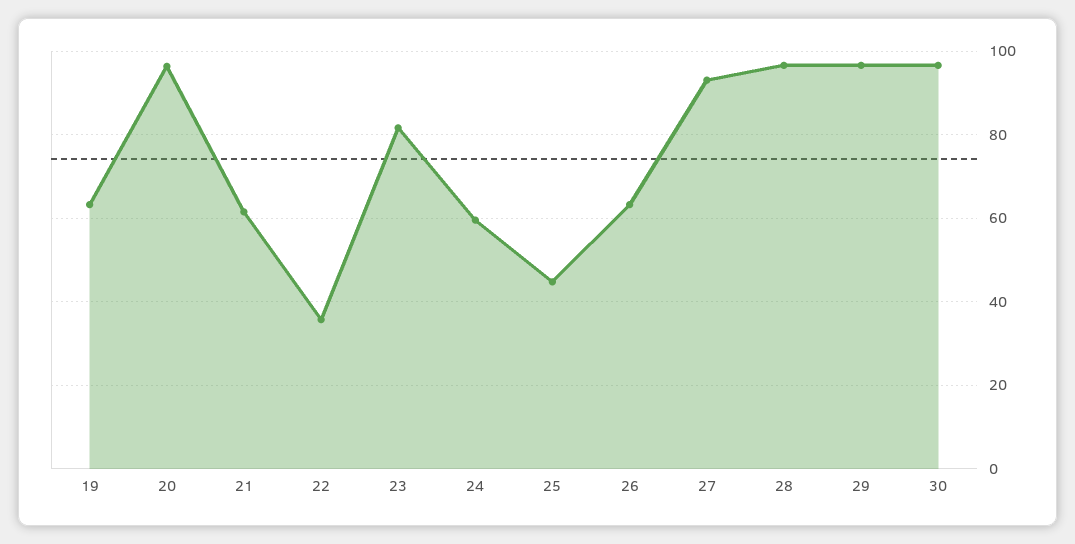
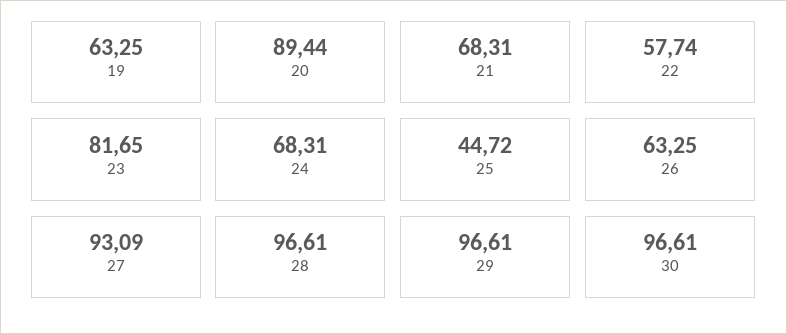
  {
    "19": 63.25,
-   "20": 96,
+   "20": 89.44,
-   "21": 62,
+   "21": 68.31,
-   "22": 36,
+   "22": 57.74,
    "23": 81.65,
-   "24": 60,
+   "24": 68.31,
    "25": 44.72,
    "26": 63.25,
    "27": 93.09,
    "28": 96.61,
    "29": 96.61,
    "30": 96.61
  }

